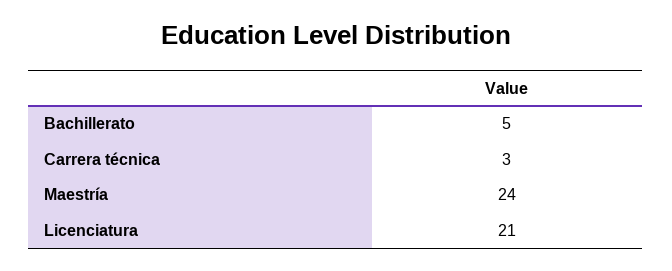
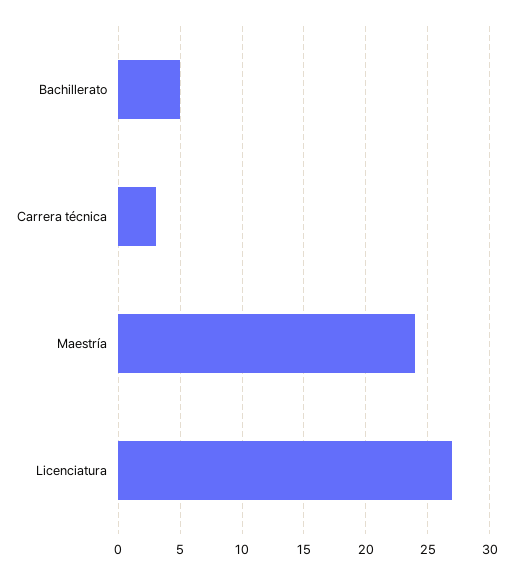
  {
    "Bachillerato": 5,
    "Carrera técnica": 3,
    "Maestría": 24,
-   "Licenciatura": 21
+   "Licenciatura": 27
  }

